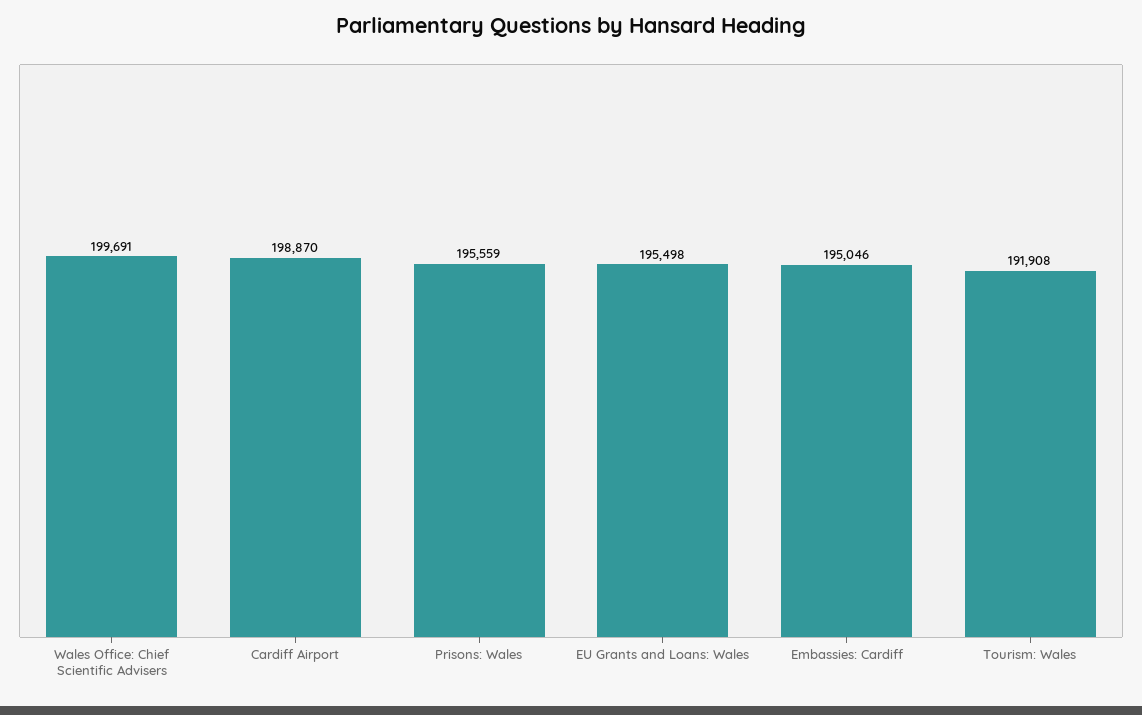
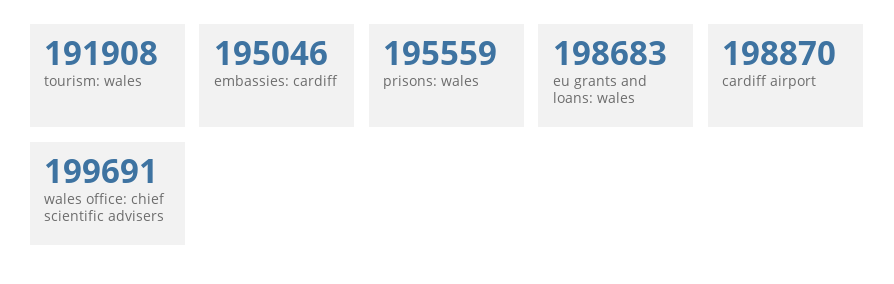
  {
    "Wales Office: Chief Scientific Advisers": 199691,
    "Cardiff Airport": 198870,
    "Prisons: Wales": 195559,
-   "EU Grants and Loans: Wales": 195498,
+   "EU Grants and Loans: Wales": 198683,
    "Embassies: Cardiff": 195046,
    "Tourism: Wales": 191908
  }

